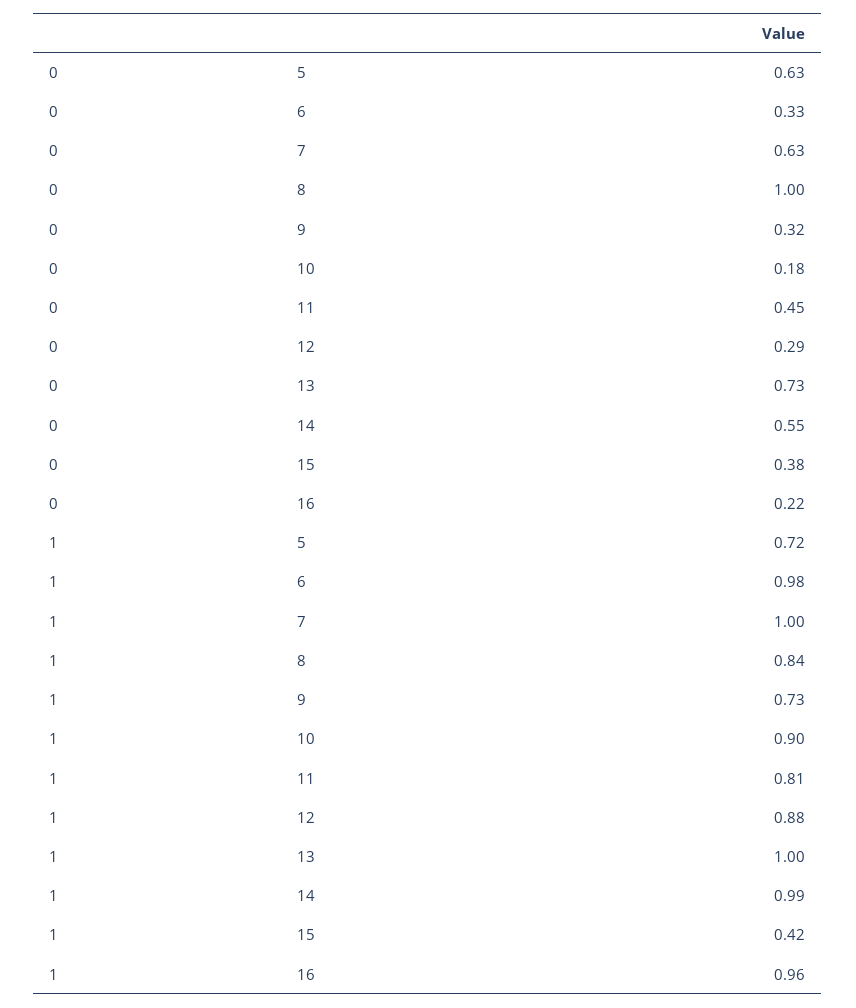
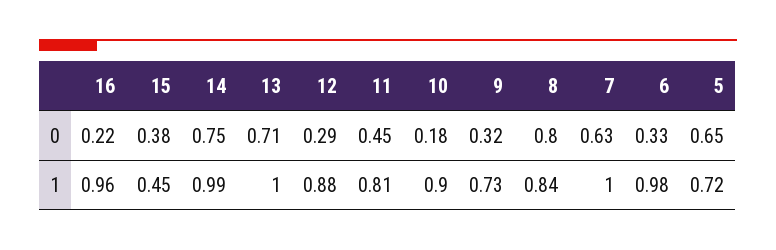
  {
    "0": {
-     "5": 0.63,
+     "5": 0.65,
      "6": 0.33,
      "7": 0.63,
-     "8": 1,
+     "8": 0.8,
      "9": 0.32,
      "10": 0.18,
      "11": 0.45,
      "12": 0.29,
-     "13": 0.73,
+     "13": 0.71,
-     "14": 0.55,
+     "14": 0.75,
      "15": 0.38,
      "16": 0.22
    },
    "1": {
      "5": 0.72,
      "6": 0.98,
      "7": 1,
      "8": 0.84,
      "9": 0.73,
      "10": 0.9,
      "11": 0.81,
      "12": 0.88,
      "13": 1,
      "14": 0.99,
-     "15": 0.42,
+     "15": 0.45,
      "16": 0.96
    }
  }

